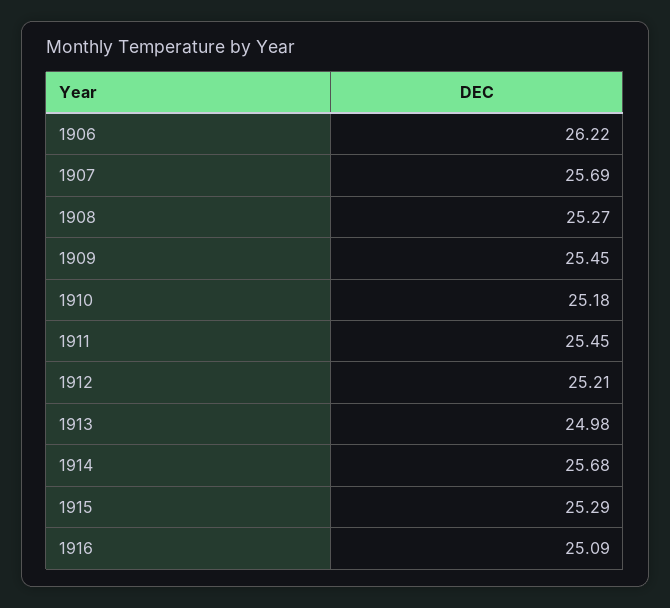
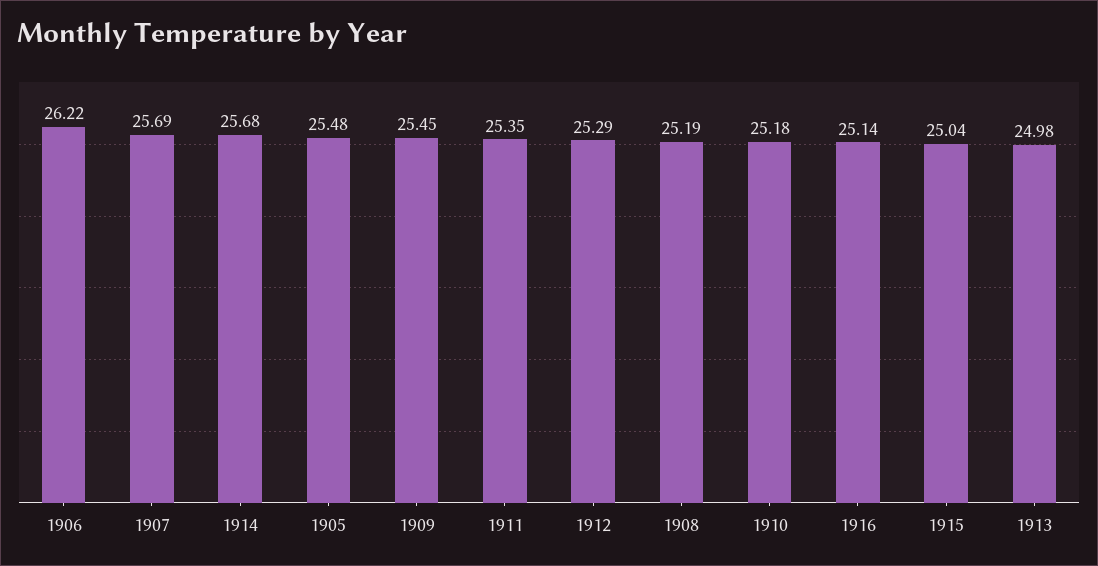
  {
    "1906": 26.22,
    "1907": 25.69,
-   "1908": 25.27,
+   "1908": 25.19,
    "1909": 25.45,
    "1910": 25.18,
-   "1911": 25.45,
+   "1911": 25.35,
-   "1912": 25.21,
+   "1912": 25.29,
    "1913": 24.98,
    "1914": 25.68,
-   "1915": 25.29,
+   "1915": 25.04,
-   "1916": 25.09
+   "1916": 25.14,
+   "1905": 25.48
  }

